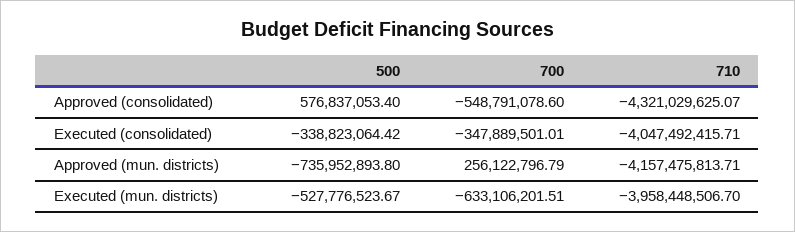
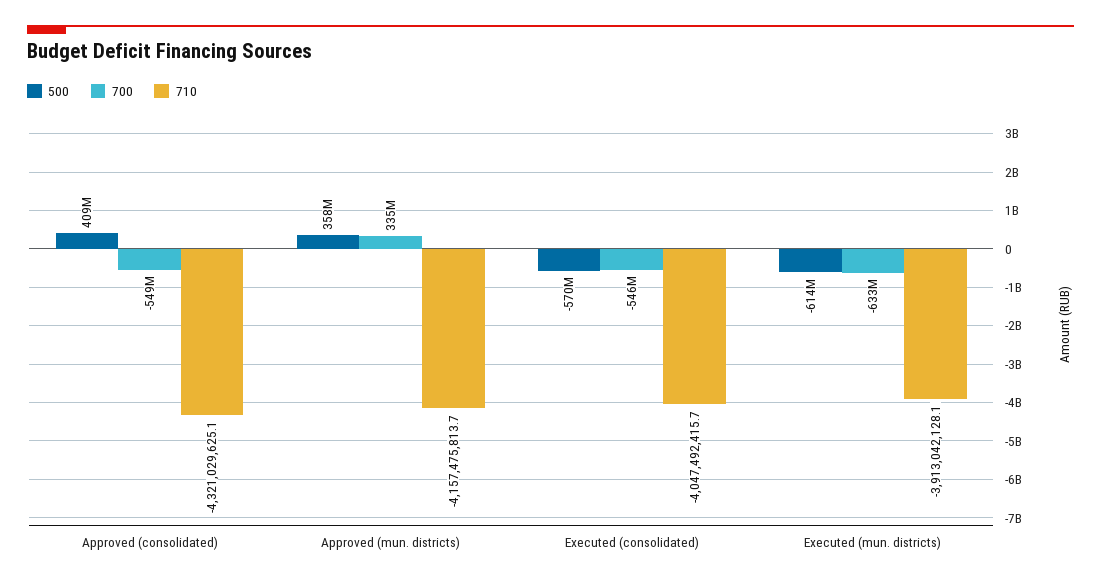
  {
    "500": {
-     "Approved (consolidated)": 576837053.4,
+     "Approved (consolidated)": 409000000,
-     "Executed (consolidated)": -338823064.42,
+     "Executed (consolidated)": -570000000,
-     "Approved (mun. districts)": -735952893.8,
+     "Approved (mun. districts)": 358000000,
-     "Executed (mun. districts)": -527776523.67
+     "Executed (mun. districts)": -614000000
    },
    "700": {
      "Approved (consolidated)": -548791078.6,
-     "Executed (consolidated)": -347889501.01,
+     "Executed (consolidated)": -546000000,
-     "Approved (mun. districts)": 256122796.79,
+     "Approved (mun. districts)": 335000000,
      "Executed (mun. districts)": -633106201.51
    },
    "710": {
      "Approved (consolidated)": -4321029625.07,
      "Executed (consolidated)": -4047492415.71,
      "Approved (mun. districts)": -4157475813.71,
-     "Executed (mun. districts)": -3958448506.7
+     "Executed (mun. districts)": -3913042128.1
    }
  }

